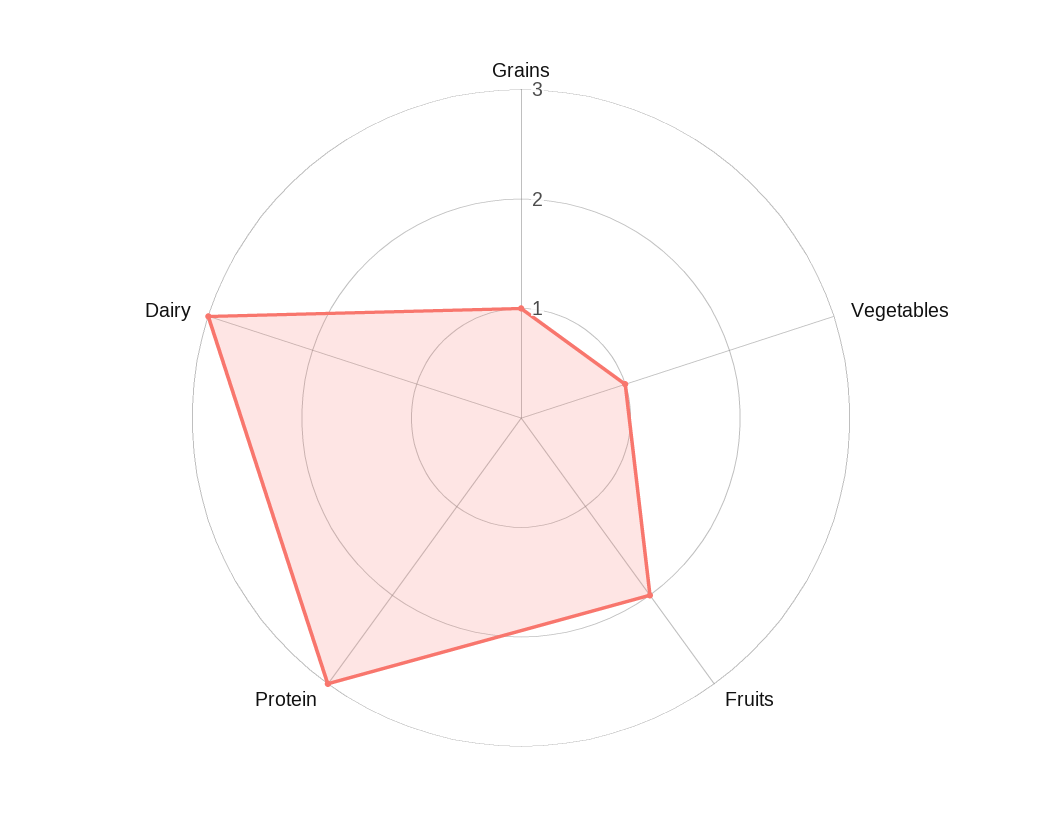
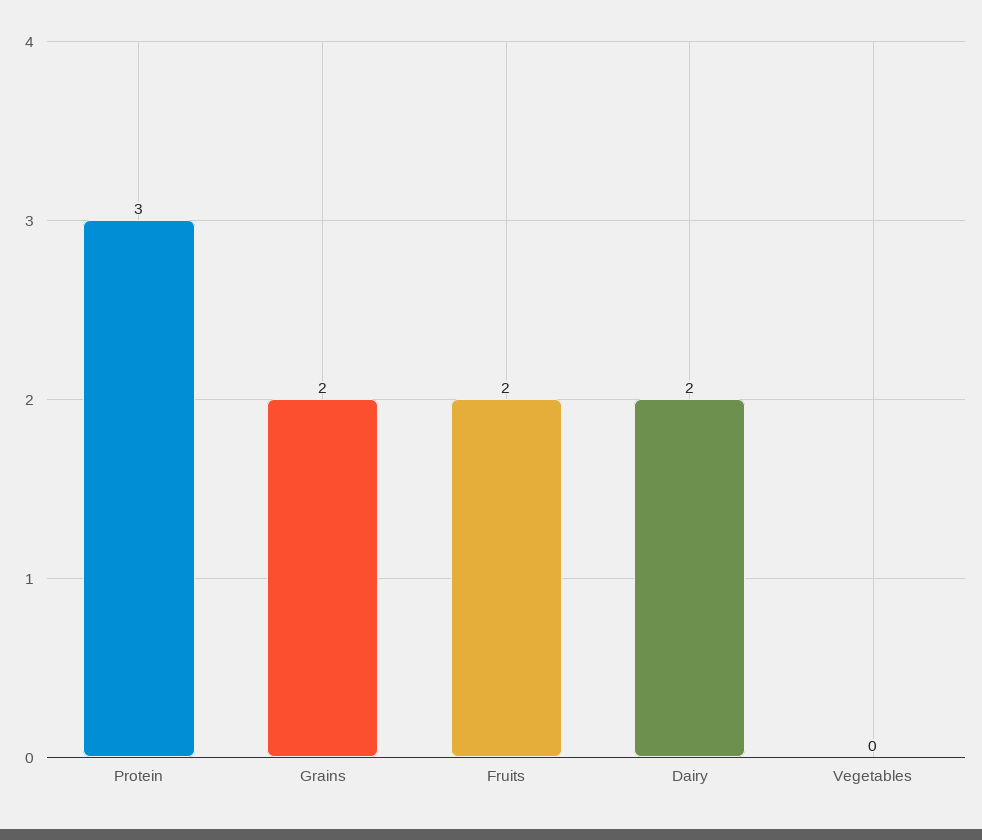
  {
-   "Grains": 1,
+   "Grains": 2,
-   "Vegetables": 1,
+   "Vegetables": 0,
    "Fruits": 2,
    "Protein": 3,
-   "Dairy": 3
+   "Dairy": 2
  }

